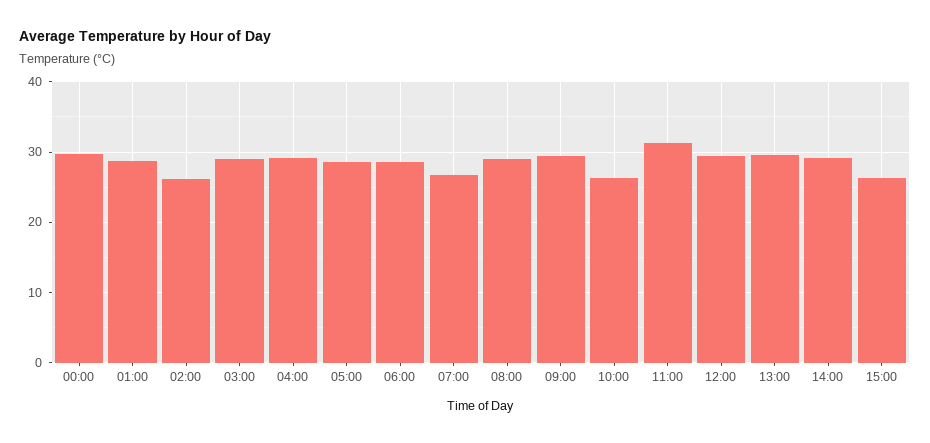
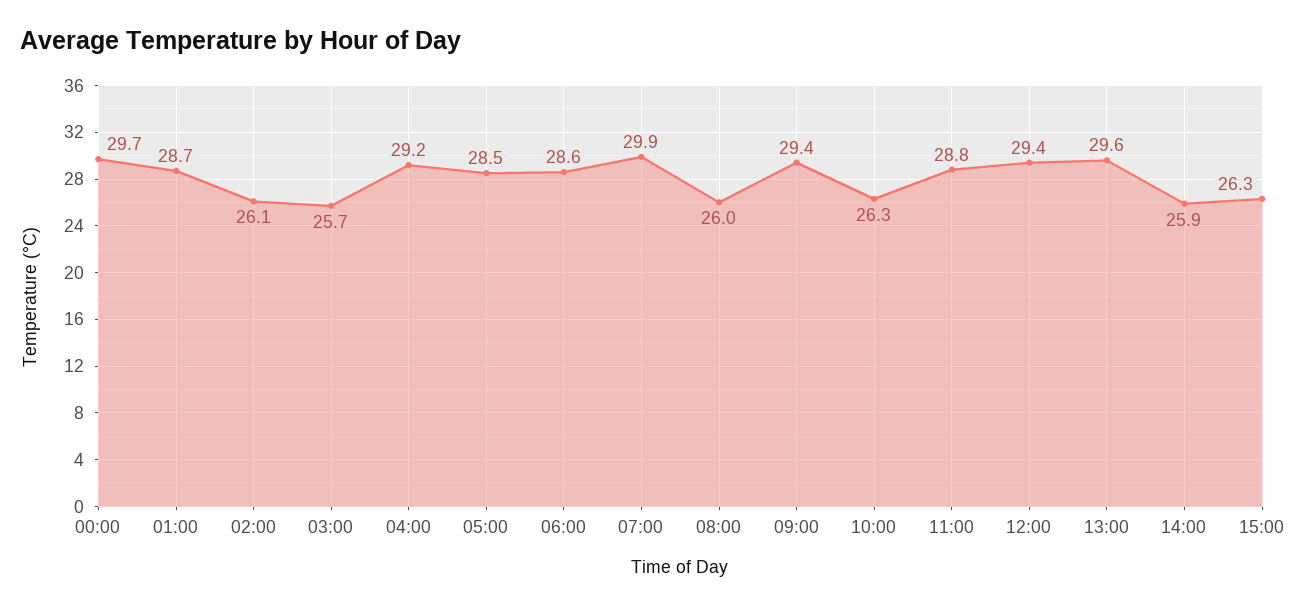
  {
    "00:00": 29.7,
    "01:00": 28.7,
    "02:00": 26.1,
-   "03:00": 29,
+   "03:00": 25.7,
    "04:00": 29.2,
    "05:00": 28.5,
    "06:00": 28.6,
-   "07:00": 27,
+   "07:00": 29.9,
-   "08:00": 29,
+   "08:00": 26,
    "09:00": 29.4,
    "10:00": 26.3,
-   "11:00": 31,
+   "11:00": 28.8,
    "12:00": 29.4,
    "13:00": 29.6,
-   "14:00": 29,
+   "14:00": 25.9,
    "15:00": 26.3
  }

